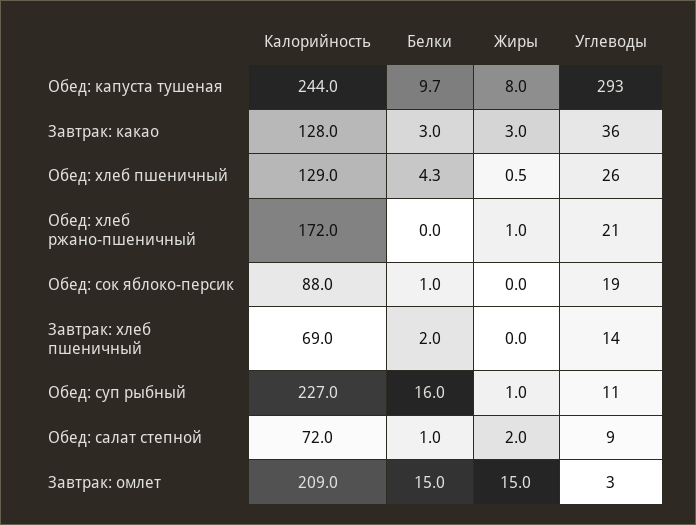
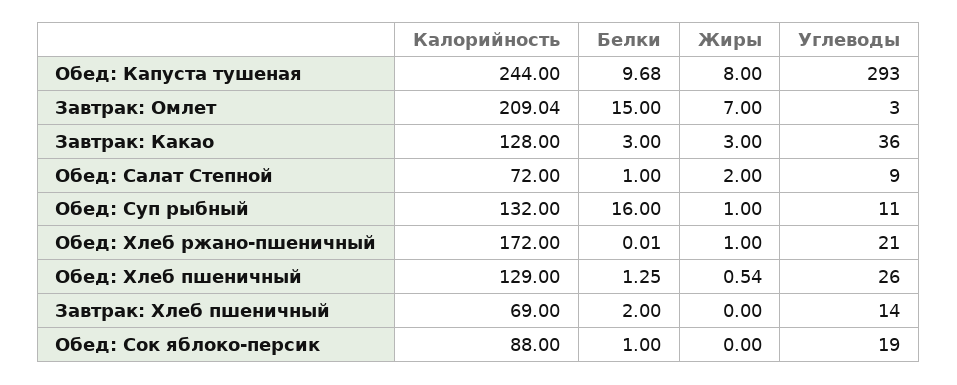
  {
    "Калорийность": {
      "Обед: капуста тушеная": 244,
      "Завтрак: какао": 128,
      "Обед: хлеб пшеничный": 129,
      "Обед: хлеб ржано-пшеничный": 172,
      "Обед: сок яблоко-персик": 88,
      "Завтрак: хлеб пшеничный": 69,
-     "Обед: суп рыбный": 227,
+     "Обед: суп рыбный": 132,
      "Обед: салат степной": 72,
      "Завтрак: омлет": 209.04
    },
    "Белки": {
      "Обед: капуста тушеная": 9.68,
      "Завтрак: какао": 3,
-     "Обед: хлеб пшеничный": 4.3,
+     "Обед: хлеб пшеничный": 1.25,
      "Обед: хлеб ржано-пшеничный": 0.01,
      "Обед: сок яблоко-персик": 1,
      "Завтрак: хлеб пшеничный": 2,
      "Обед: суп рыбный": 16,
      "Обед: салат степной": 1,
      "Завтрак: омлет": 15
    },
    "Жиры": {
      "Обед: капуста тушеная": 8,
      "Завтрак: какао": 3,
      "Обед: хлеб пшеничный": 0.54,
      "Обед: хлеб ржано-пшеничный": 1,
      "Обед: сок яблоко-персик": 0,
      "Завтрак: хлеб пшеничный": 0,
      "Обед: суп рыбный": 1,
      "Обед: салат степной": 2,
-     "Завтрак: омлет": 15
+     "Завтрак: омлет": 7
    },
    "Углеводы": {
      "Обед: капуста тушеная": 293,
      "Завтрак: какао": 36,
      "Обед: хлеб пшеничный": 26,
      "Обед: хлеб ржано-пшеничный": 21,
      "Обед: сок яблоко-персик": 19,
      "Завтрак: хлеб пшеничный": 14,
      "Обед: суп рыбный": 11,
      "Обед: салат степной": 9,
      "Завтрак: омлет": 3
    }
  }

